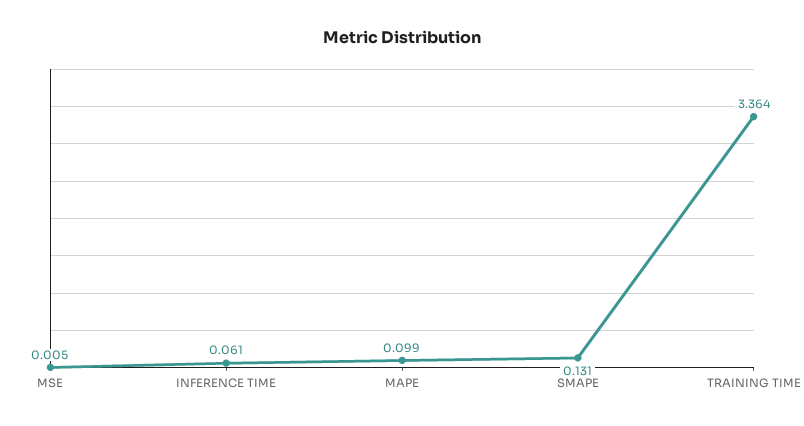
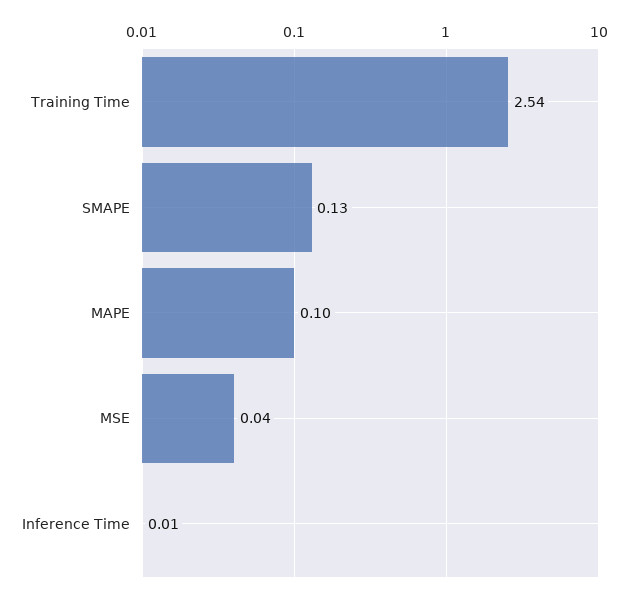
  {
-   "MSE": 0.005,
+   "MSE": 0.04,
-   "INFERENCE TIME": 0.061,
+   "INFERENCE TIME": 0.01,
    "MAPE": 0.099,
    "SMAPE": 0.131,
-   "TRAINING TIME": 3.364
+   "TRAINING TIME": 2.54
  }

